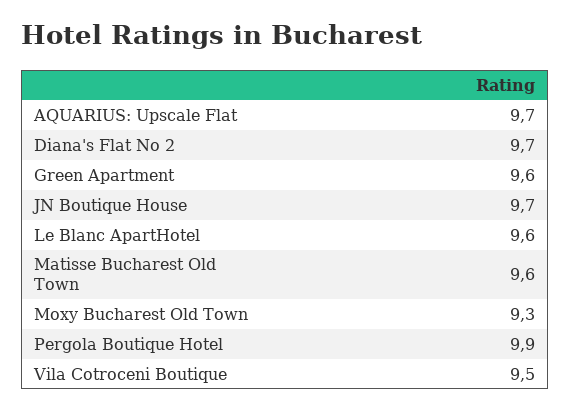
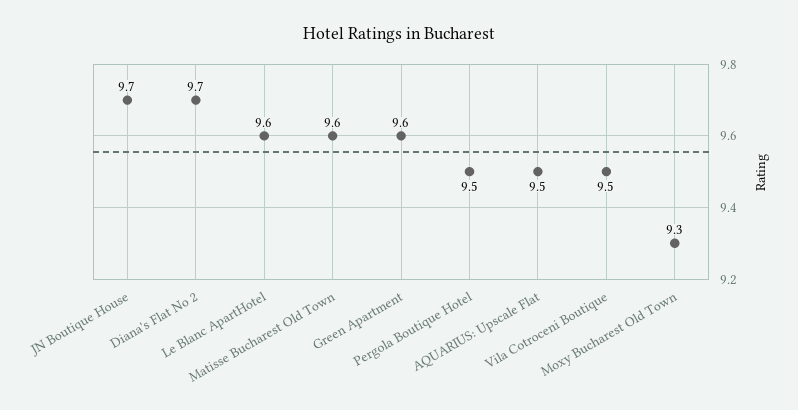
  {
-   "AQUARIUS: Upscale Flat": 9.7,
+   "AQUARIUS: Upscale Flat": 9.5,
    "Diana's Flat No 2": 9.7,
    "Green Apartment": 9.6,
    "JN Boutique House": 9.7,
    "Le Blanc ApartHotel": 9.6,
    "Matisse Bucharest Old Town": 9.6,
    "Moxy Bucharest Old Town": 9.3,
-   "Pergola Boutique Hotel": 9.9,
+   "Pergola Boutique Hotel": 9.5,
    "Vila Cotroceni Boutique": 9.5
  }

